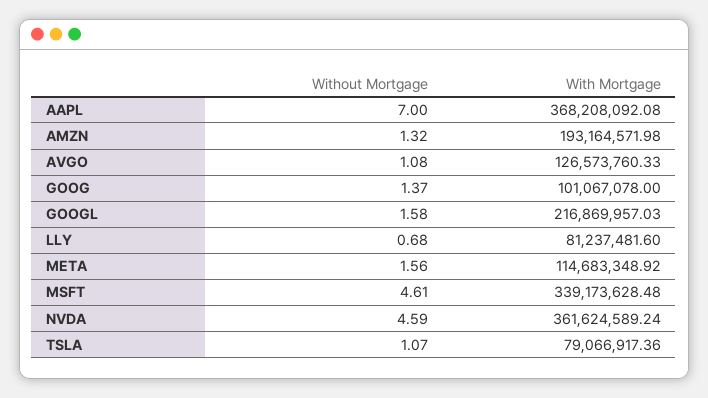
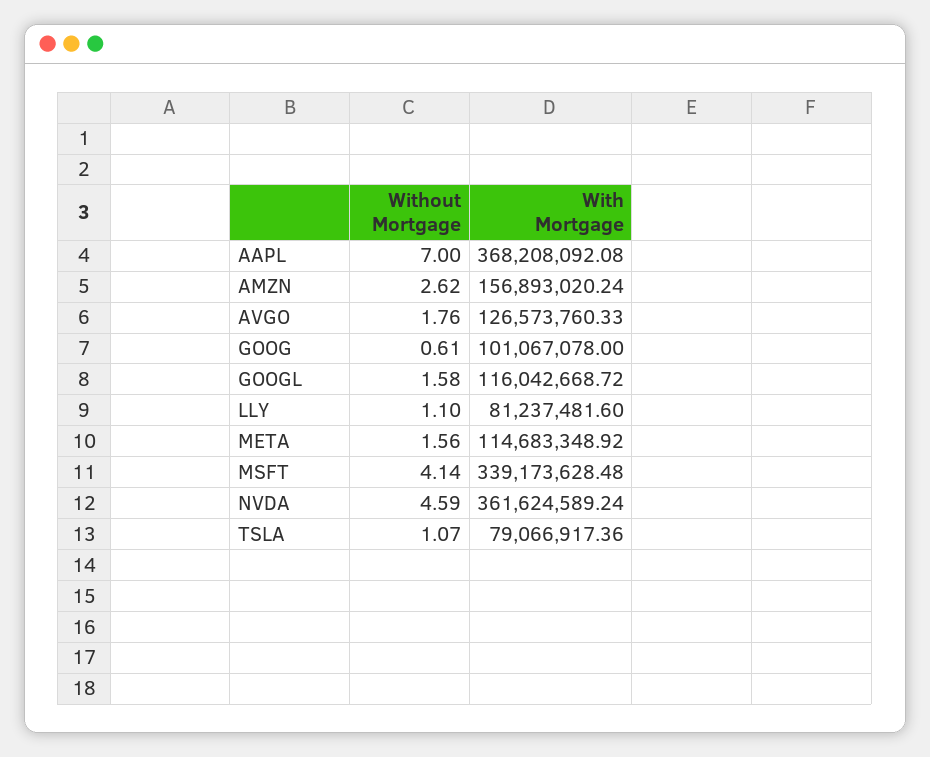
  {
    "Without Mortgage": {
      "AAPL": 7,
-     "AMZN": 1.32,
+     "AMZN": 2.62,
-     "AVGO": 1.08,
+     "AVGO": 1.76,
-     "GOOG": 1.37,
+     "GOOG": 0.61,
      "GOOGL": 1.58,
-     "LLY": 0.68,
+     "LLY": 1.1,
      "META": 1.56,
-     "MSFT": 4.61,
+     "MSFT": 4.14,
      "NVDA": 4.59,
      "TSLA": 1.07
    },
    "With Mortgage": {
      "AAPL": 368208092.08,
-     "AMZN": 193164571.98,
+     "AMZN": 156893020.24,
      "AVGO": 126573760.33,
      "GOOG": 101067078,
-     "GOOGL": 216869957.03,
+     "GOOGL": 116042668.72,
      "LLY": 81237481.6,
      "META": 114683348.92,
      "MSFT": 339173628.48,
      "NVDA": 361624589.24,
      "TSLA": 79066917.36
    }
  }

